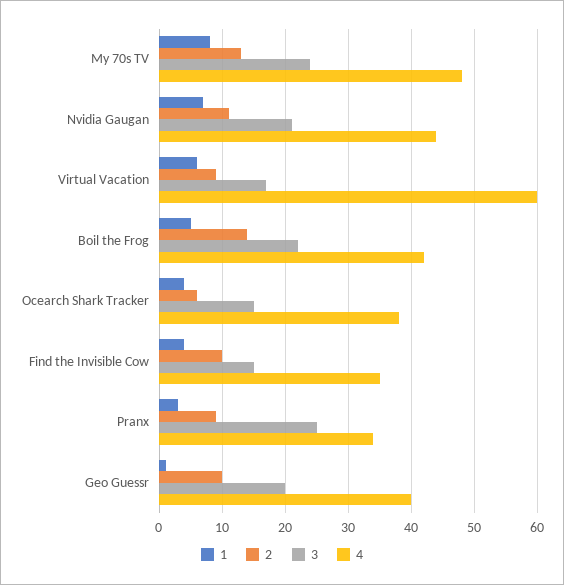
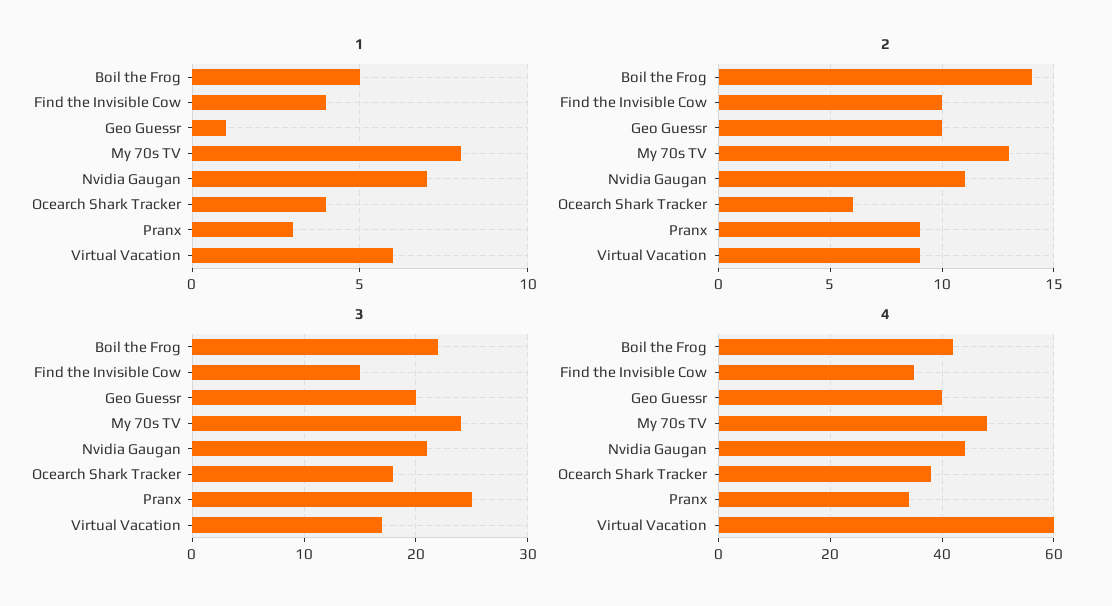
  {
    "1": {
      "My 70s TV": 8,
      "Nvidia Gaugan": 7,
      "Virtual Vacation": 6,
      "Boil the Frog": 5,
      "Ocearch Shark Tracker": 4,
      "Find the Invisible Cow": 4,
      "Pranx": 3,
      "Geo Guessr": 1
    },
    "2": {
      "My 70s TV": 13,
      "Nvidia Gaugan": 11,
      "Virtual Vacation": 9,
      "Boil the Frog": 14,
      "Ocearch Shark Tracker": 6,
      "Find the Invisible Cow": 10,
      "Pranx": 9,
      "Geo Guessr": 10
    },
    "3": {
      "My 70s TV": 24,
      "Nvidia Gaugan": 21,
      "Virtual Vacation": 17,
      "Boil the Frog": 22,
-     "Ocearch Shark Tracker": 15,
+     "Ocearch Shark Tracker": 18,
      "Find the Invisible Cow": 15,
      "Pranx": 25,
      "Geo Guessr": 20
    },
    "4": {
      "My 70s TV": 48,
      "Nvidia Gaugan": 44,
      "Virtual Vacation": 60,
      "Boil the Frog": 42,
      "Ocearch Shark Tracker": 38,
      "Find the Invisible Cow": 35,
      "Pranx": 34,
      "Geo Guessr": 40
    }
  }

